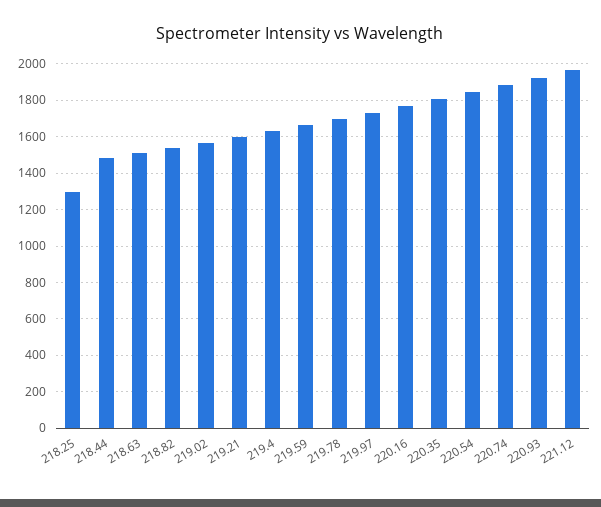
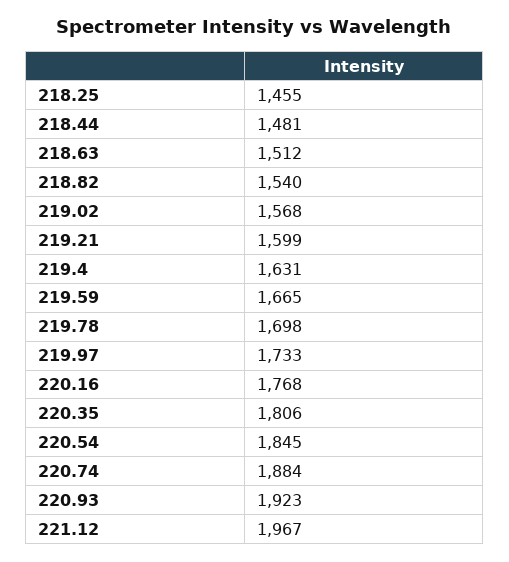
  {
-   "218.25": 1300,
+   "218.25": 1455,
    "218.44": 1481,
    "218.63": 1512,
    "218.82": 1540,
    "219.02": 1568,
    "219.21": 1599,
    "219.4": 1631,
    "219.59": 1665,
    "219.78": 1698,
    "219.97": 1733,
    "220.16": 1768,
    "220.35": 1806,
    "220.54": 1845,
    "220.74": 1884,
    "220.93": 1923,
    "221.12": 1967
  }

